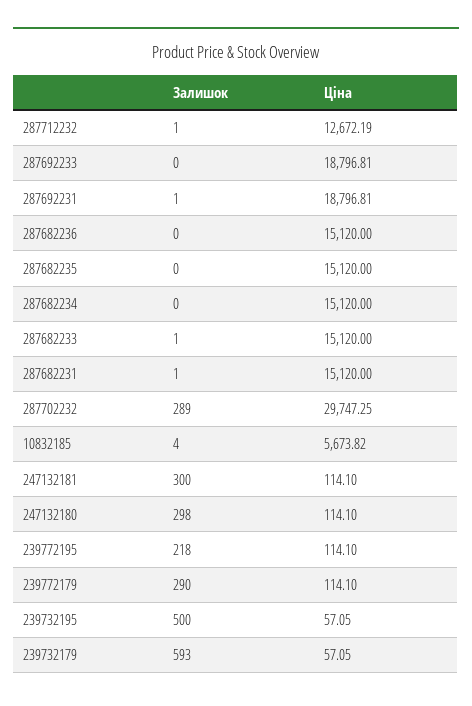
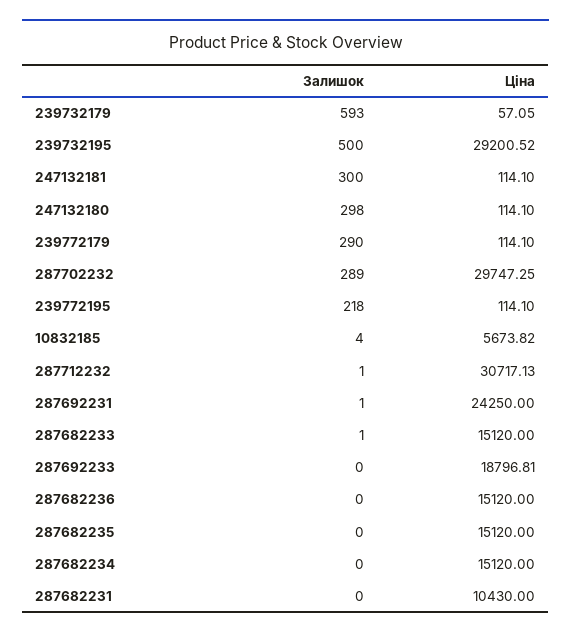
  {
    "Залишок": {
      "287712232": 1,
      "287692233": 0,
      "287692231": 1,
      "287682236": 0,
      "287682235": 0,
      "287682234": 0,
      "287682233": 1,
-     "287682231": 1,
+     "287682231": 0,
      "287702232": 289,
      "10832185": 4,
      "247132181": 300,
      "247132180": 298,
      "239772195": 218,
      "239772179": 290,
      "239732195": 500,
      "239732179": 593
    },
    "Ціна": {
-     "287712232": 12672.19,
+     "287712232": 30717.13,
      "287692233": 18796.81,
-     "287692231": 18796.81,
+     "287692231": 24250,
      "287682236": 15120,
      "287682235": 15120,
      "287682234": 15120,
      "287682233": 15120,
-     "287682231": 15120,
+     "287682231": 10430,
      "287702232": 29747.25,
      "10832185": 5673.82,
      "247132181": 114.1,
      "247132180": 114.1,
      "239772195": 114.1,
      "239772179": 114.1,
-     "239732195": 57.05,
+     "239732195": 29200.52,
      "239732179": 57.05
    }
  }

